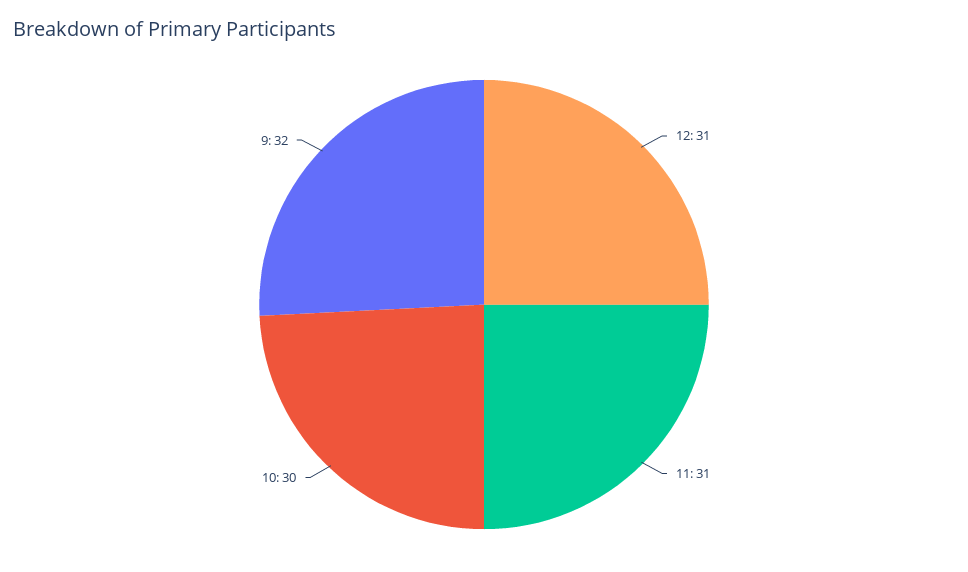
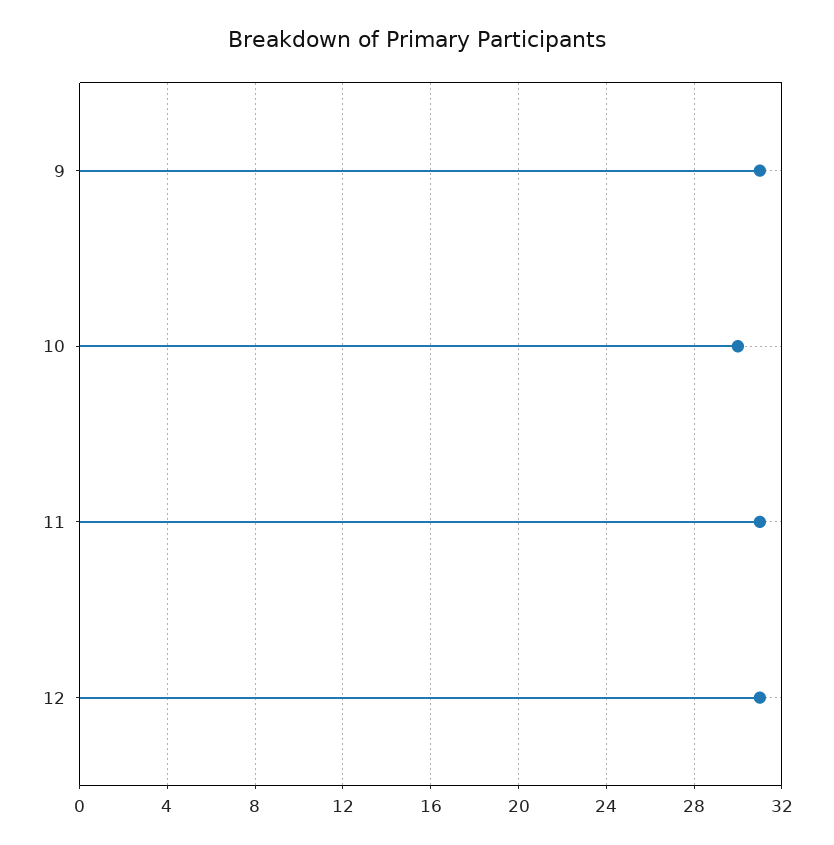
  {
    "12": 31,
    "11": 31,
    "10": 30,
-   "9": 32
+   "9": 31
  }

